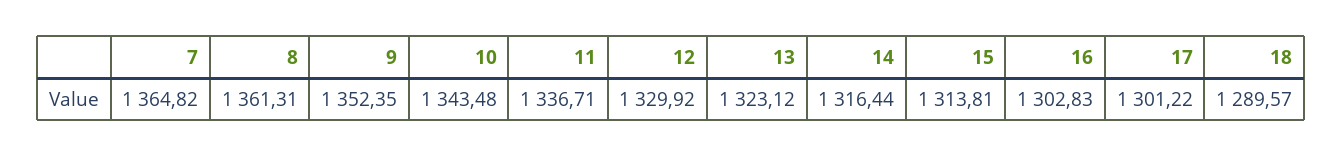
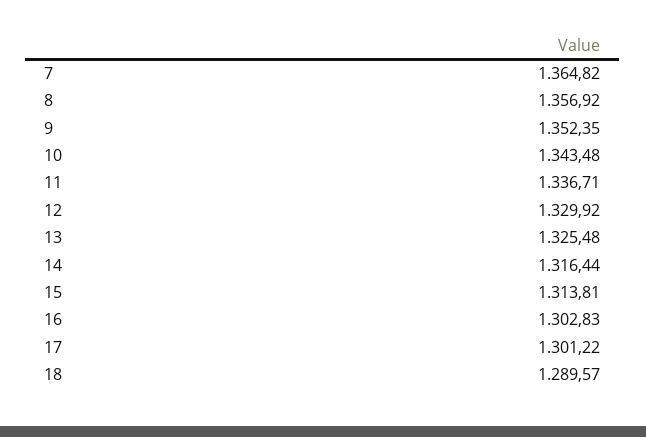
  {
    "7": 1364.82,
-   "8": 1361.31,
+   "8": 1356.92,
    "9": 1352.35,
    "10": 1343.48,
    "11": 1336.71,
    "12": 1329.92,
-   "13": 1323.12,
+   "13": 1325.48,
    "14": 1316.44,
    "15": 1313.81,
    "16": 1302.83,
    "17": 1301.22,
    "18": 1289.57
  }

